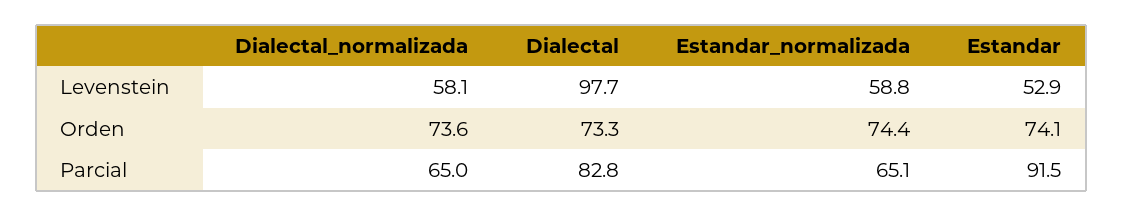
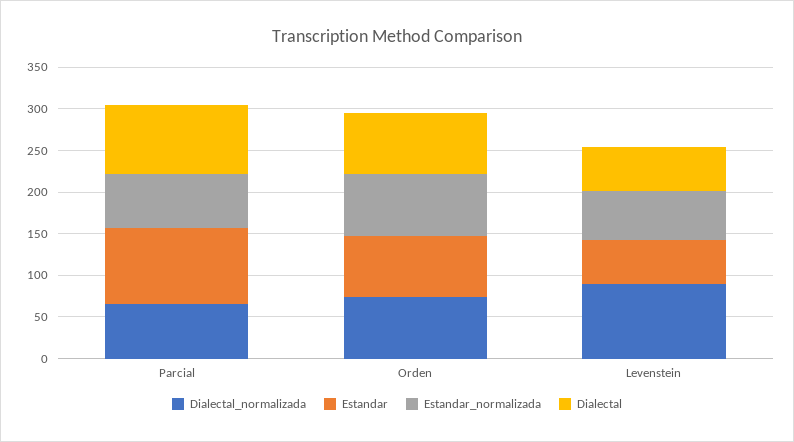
  {
    "Dialectal_normalizada": {
-     "Levenstein": 58.1,
+     "Levenstein": 90,
      "Orden": 73.6,
      "Parcial": 65
    },
    "Dialectal": {
-     "Levenstein": 97.7,
+     "Levenstein": 50,
      "Orden": 73.3,
      "Parcial": 82.8
    },
    "Estandar_normalizada": {
      "Levenstein": 58.8,
      "Orden": 74.4,
      "Parcial": 65.1
    },
    "Estandar": {
      "Levenstein": 52.9,
      "Orden": 74.1,
      "Parcial": 91.5
    }
  }

